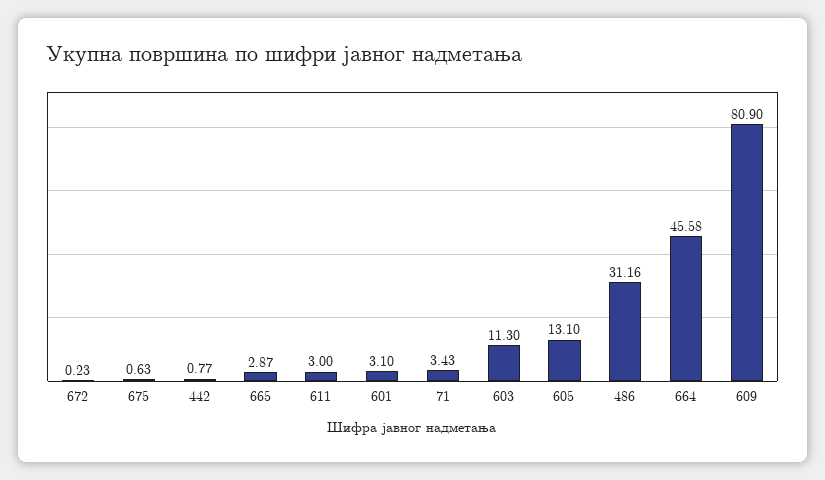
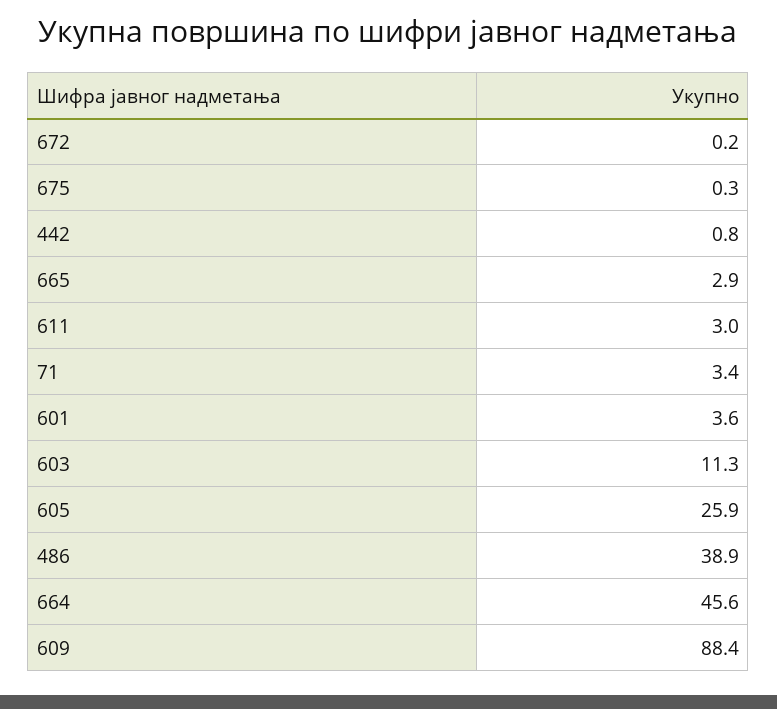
  {
    "672": 0.23,
-   "675": 0.63,
+   "675": 0.3,
    "442": 0.77,
    "665": 2.87,
    "611": 3,
-   "601": 3.1,
+   "601": 3.6,
    "71": 3.43,
    "603": 11.3,
-   "605": 13.1,
+   "605": 25.9,
-   "486": 31.16,
+   "486": 38.9,
    "664": 45.58,
-   "609": 80.9
+   "609": 88.4
  }

